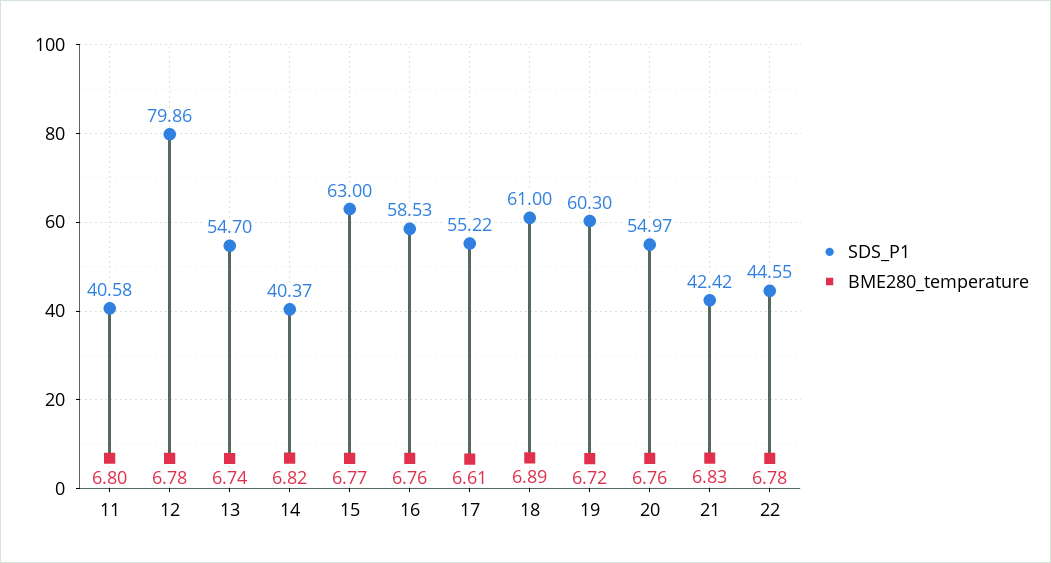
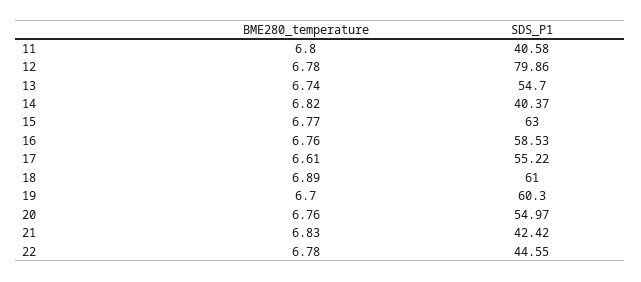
  {
    "SDS_P1": {
      "11": 40.58,
      "12": 79.86,
      "13": 54.7,
      "14": 40.37,
      "15": 63,
      "16": 58.53,
      "17": 55.22,
      "18": 61,
      "19": 60.3,
      "20": 54.97,
      "21": 42.42,
      "22": 44.55
    },
    "BME280_temperature": {
      "11": 6.8,
      "12": 6.78,
      "13": 6.74,
      "14": 6.82,
      "15": 6.77,
      "16": 6.76,
      "17": 6.61,
      "18": 6.89,
-     "19": 6.72,
+     "19": 6.7,
      "20": 6.76,
      "21": 6.83,
      "22": 6.78
    }
  }

